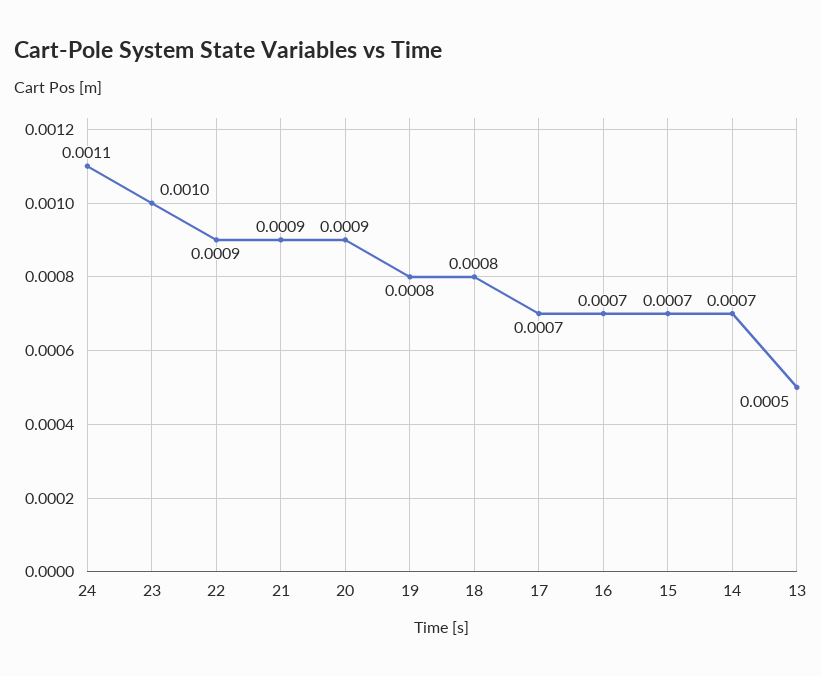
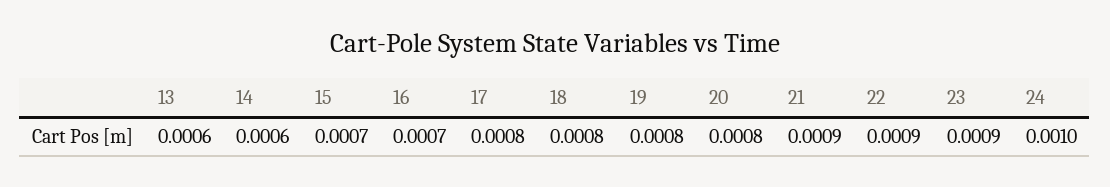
  {
-   "24": 0.0011,
+   "24": 0.001,
-   "23": 0.001,
+   "23": 0.0009,
    "22": 0.0009,
    "21": 0.0009,
-   "20": 0.0009,
+   "20": 0.0008,
    "19": 0.0008,
    "18": 0.0008,
-   "17": 0.0007,
+   "17": 0.0008,
    "16": 0.0007,
    "15": 0.0007,
-   "14": 0.0007,
+   "14": 0.0006,
-   "13": 0.0005
+   "13": 0.0006
  }

